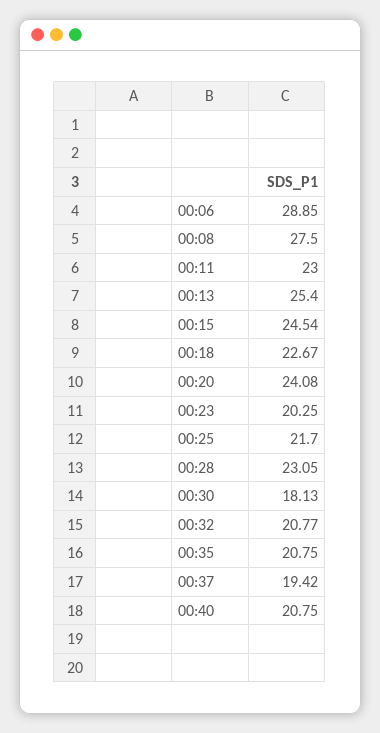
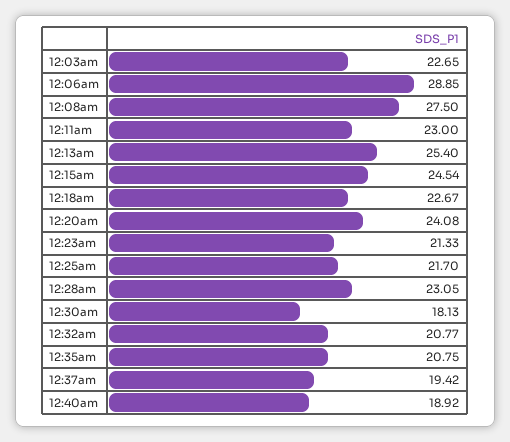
  {
    "00:06": 28.85,
    "00:08": 27.5,
    "00:11": 23,
    "00:13": 25.4,
    "00:15": 24.54,
    "00:18": 22.67,
    "00:20": 24.08,
-   "00:23": 20.25,
+   "00:23": 21.33,
    "00:25": 21.7,
    "00:28": 23.05,
    "00:30": 18.13,
    "00:32": 20.77,
    "00:35": 20.75,
    "00:37": 19.42,
-   "00:40": 20.75
+   "00:40": 18.92,
+   "12:03am": 22.65
  }

